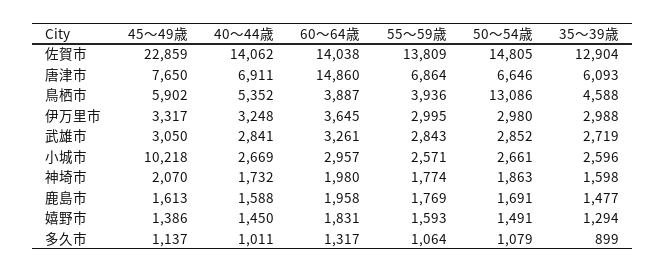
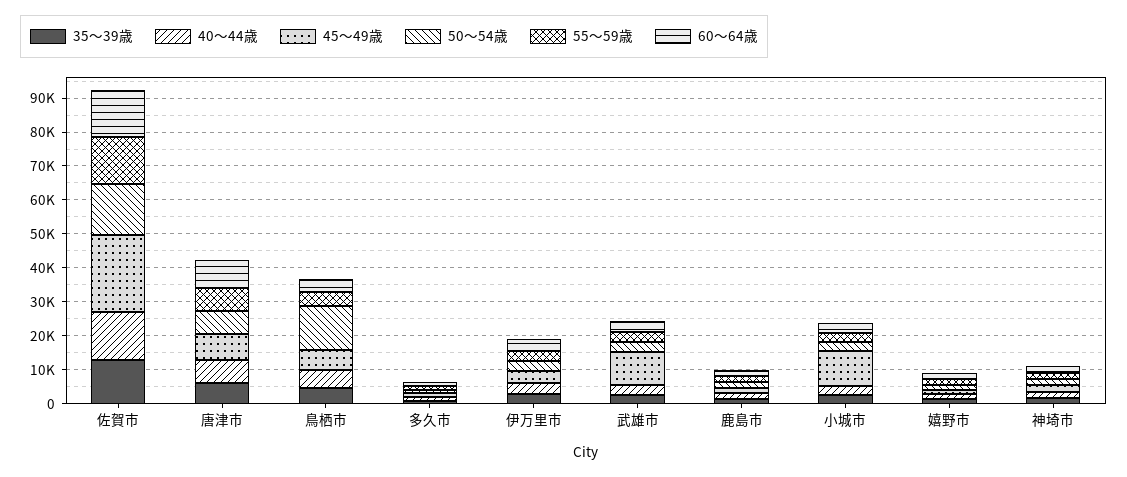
  {
    "45～49歳": {
      "佐賀市": 22859,
      "唐津市": 7650,
      "鳥栖市": 5902,
      "伊万里市": 3317,
-     "武雄市": 3050,
+     "武雄市": 10000,
      "小城市": 10218,
      "神埼市": 2070,
      "鹿島市": 1613,
      "嬉野市": 1386,
      "多久市": 1137
    },
    "40～44歳": {
      "佐賀市": 14062,
      "唐津市": 6911,
      "鳥栖市": 5352,
      "伊万里市": 3248,
      "武雄市": 2841,
      "小城市": 2669,
      "神埼市": 1732,
      "鹿島市": 1588,
      "嬉野市": 1450,
      "多久市": 1011
    },
    "60～64歳": {
      "佐賀市": 14038,
-     "唐津市": 14860,
+     "唐津市": 7500,
      "鳥栖市": 3887,
      "伊万里市": 3645,
      "武雄市": 3261,
      "小城市": 2957,
      "神埼市": 1980,
      "鹿島市": 1958,
      "嬉野市": 1831,
      "多久市": 1317
    },
    "55～59歳": {
      "佐賀市": 13809,
      "唐津市": 6864,
      "鳥栖市": 3936,
      "伊万里市": 2995,
      "武雄市": 2843,
      "小城市": 2571,
      "神埼市": 1774,
      "鹿島市": 1769,
      "嬉野市": 1593,
      "多久市": 1064
    },
    "50～54歳": {
      "佐賀市": 14805,
      "唐津市": 6646,
      "鳥栖市": 13086,
      "伊万里市": 2980,
      "武雄市": 2852,
      "小城市": 2661,
      "神埼市": 1863,
      "鹿島市": 1691,
      "嬉野市": 1491,
      "多久市": 1079
    },
    "35～39歳": {
      "佐賀市": 12904,
      "唐津市": 6093,
      "鳥栖市": 4588,
      "伊万里市": 2988,
      "武雄市": 2719,
      "小城市": 2596,
      "神埼市": 1598,
      "鹿島市": 1477,
      "嬉野市": 1294,
      "多久市": 899
    }
  }

